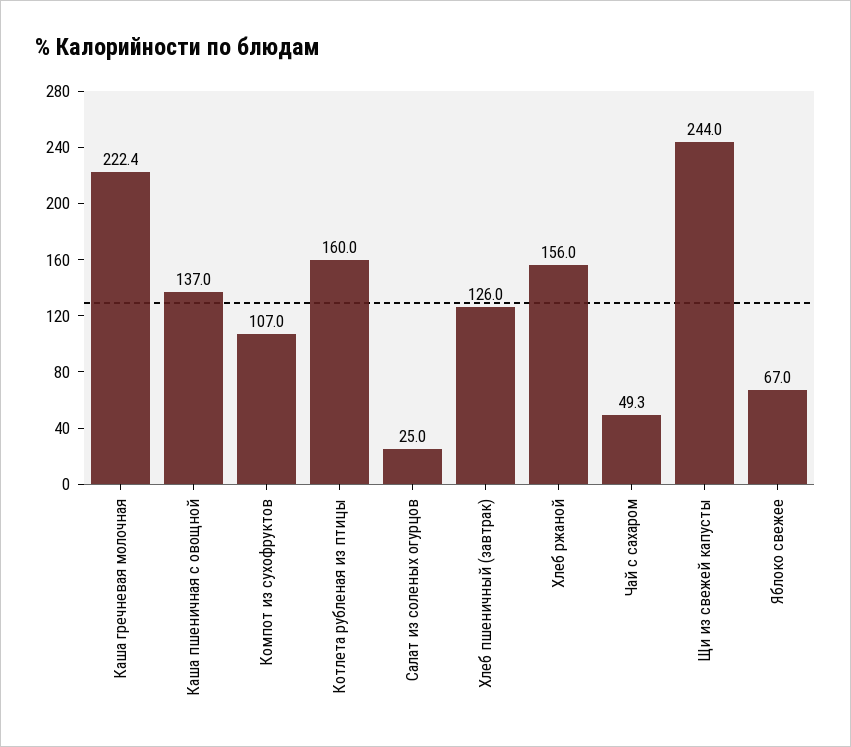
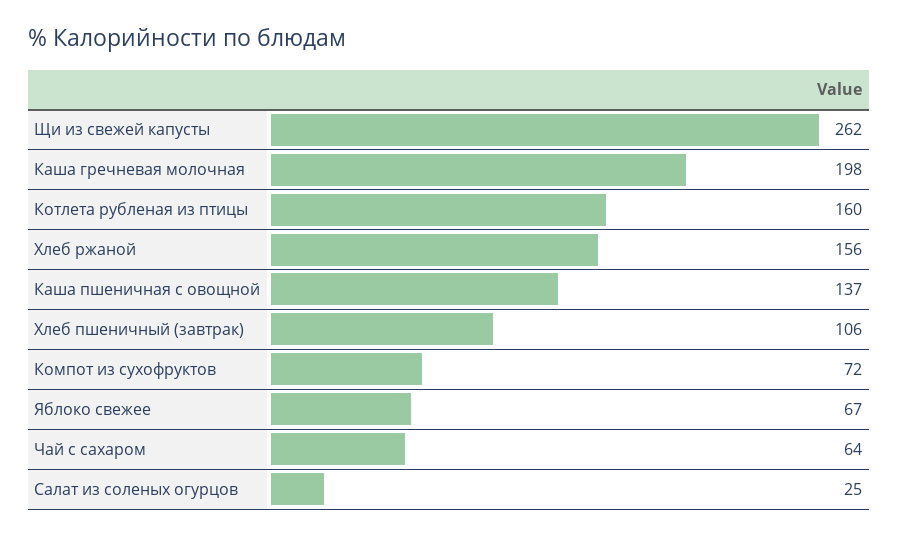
  {
-   "Каша гречневая молочная": 222.4,
+   "Каша гречневая молочная": 198,
    "Каша пшеничная с овощной": 137,
-   "Компот из сухофруктов": 107,
+   "Компот из сухофруктов": 72,
    "Котлета рубленая из птицы": 160,
    "Салат из соленых огурцов": 25,
-   "Хлеб пшеничный (завтрак)": 126,
+   "Хлеб пшеничный (завтрак)": 106,
    "Хлеб ржаной": 156,
-   "Чай с сахаром": 49.3,
+   "Чай с сахаром": 64,
-   "Щи из свежей капусты": 244,
+   "Щи из свежей капусты": 262,
    "Яблоко свежее": 67
  }

